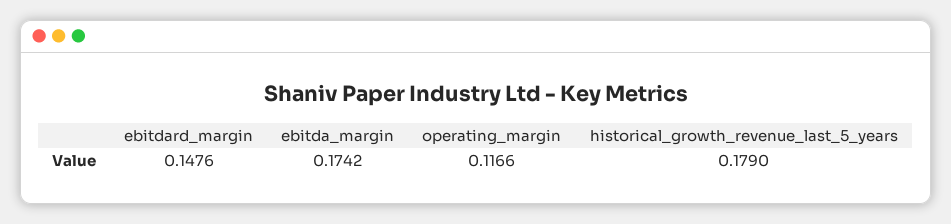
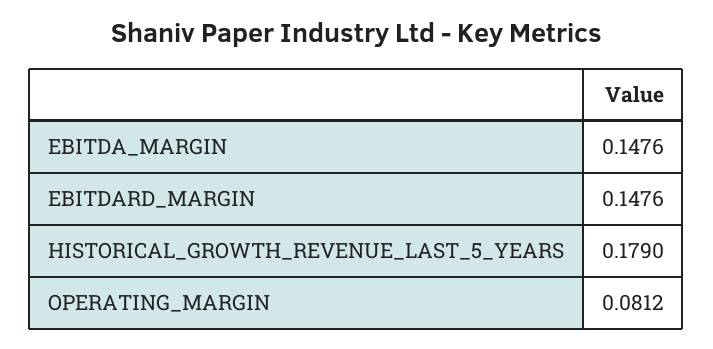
  {
    "ebitdard_margin": 0.1476,
-   "ebitda_margin": 0.1742,
+   "ebitda_margin": 0.1476,
-   "operating_margin": 0.1166,
+   "operating_margin": 0.0812,
    "historical_growth_revenue_last_5_years": 0.179
  }

